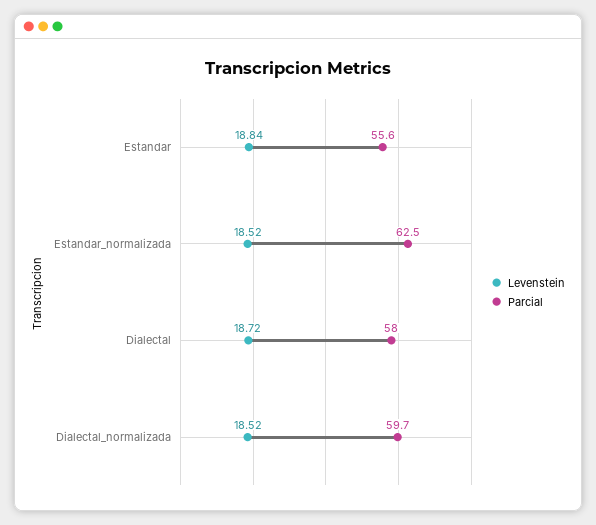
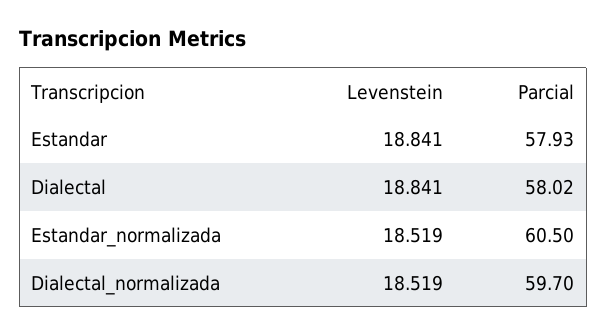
  {
    "Levenstein": {
      "Estandar": 18.841,
      "Estandar_normalizada": 18.519,
-     "Dialectal": 18.72,
+     "Dialectal": 18.841,
      "Dialectal_normalizada": 18.519
    },
    "Parcial": {
-     "Estandar": 55.6,
+     "Estandar": 57.93,
-     "Estandar_normalizada": 62.5,
+     "Estandar_normalizada": 60.5,
      "Dialectal": 58.02,
      "Dialectal_normalizada": 59.7
    }
  }

